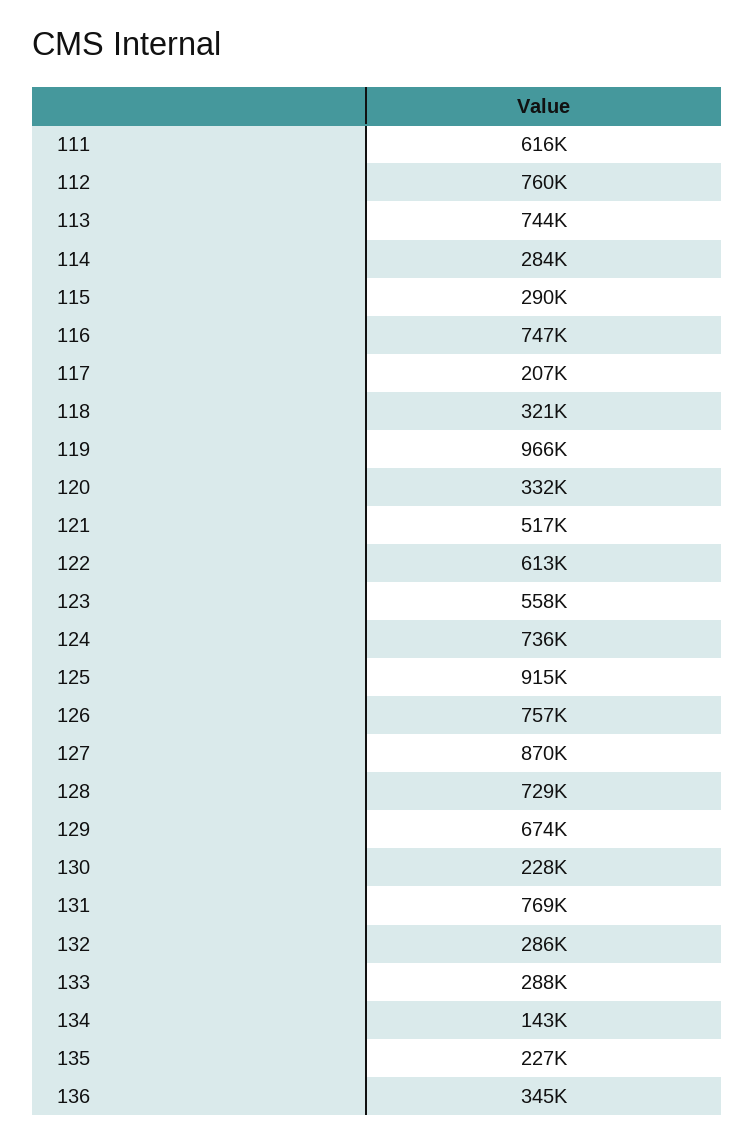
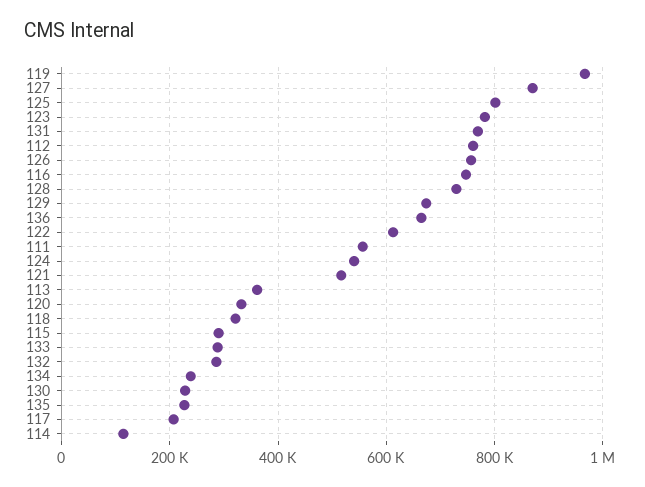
  {
-   "111": 616000,
+   "111": 560000,
    "112": 760000,
-   "113": 744000,
+   "113": 360000,
-   "114": 284000,
+   "114": 120000,
    "115": 290000,
    "116": 747000,
    "117": 207000,
    "118": 321000,
    "119": 966000,
    "120": 332000,
    "121": 517000,
    "122": 613000,
-   "123": 558000,
+   "123": 780000,
-   "124": 736000,
+   "124": 540000,
-   "125": 915000,
+   "125": 800000,
    "126": 757000,
    "127": 870000,
    "128": 729000,
    "129": 674000,
    "130": 228000,
    "131": 769000,
    "132": 286000,
    "133": 288000,
-   "134": 143000,
+   "134": 240000,
    "135": 227000,
-   "136": 345000
+   "136": 660000
  }

